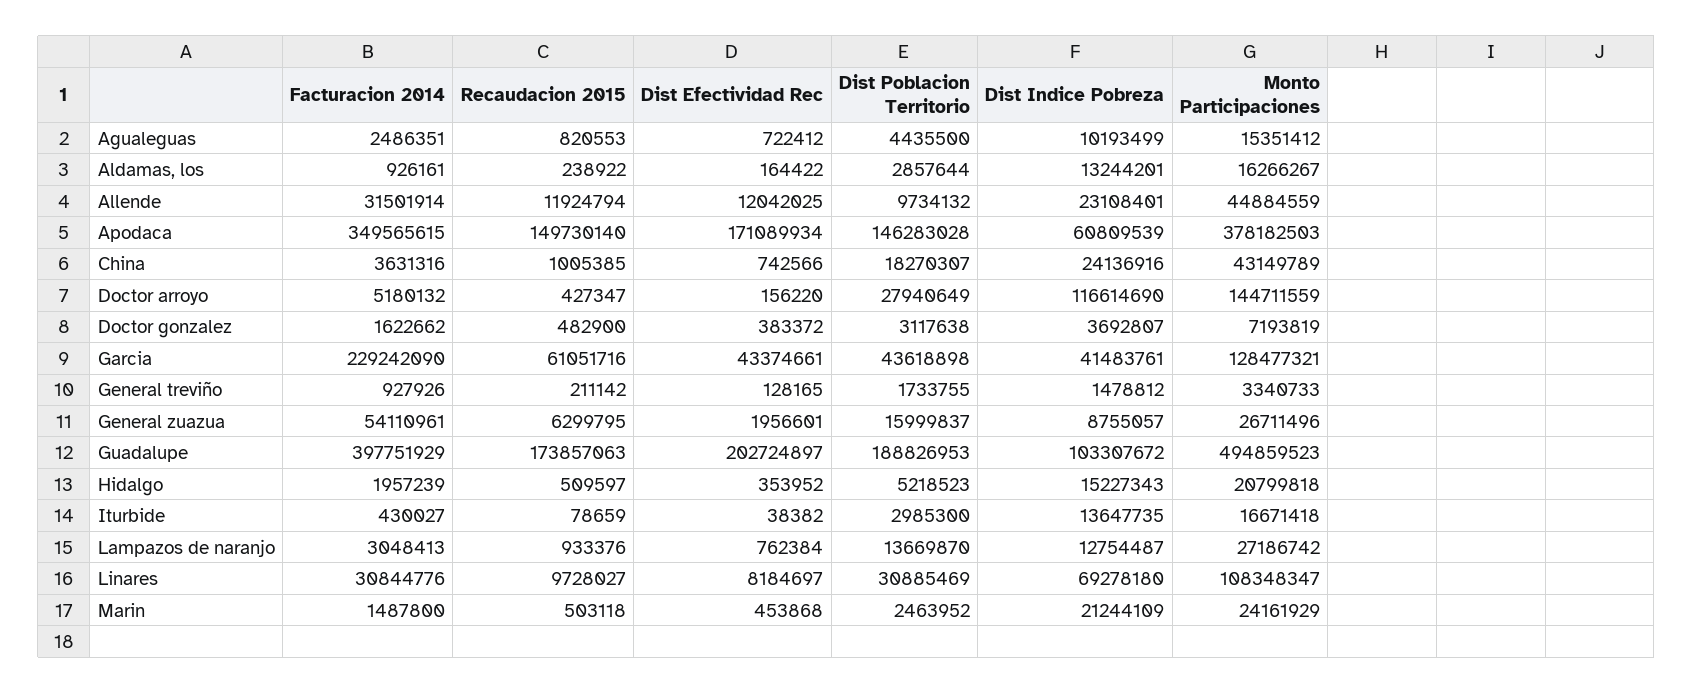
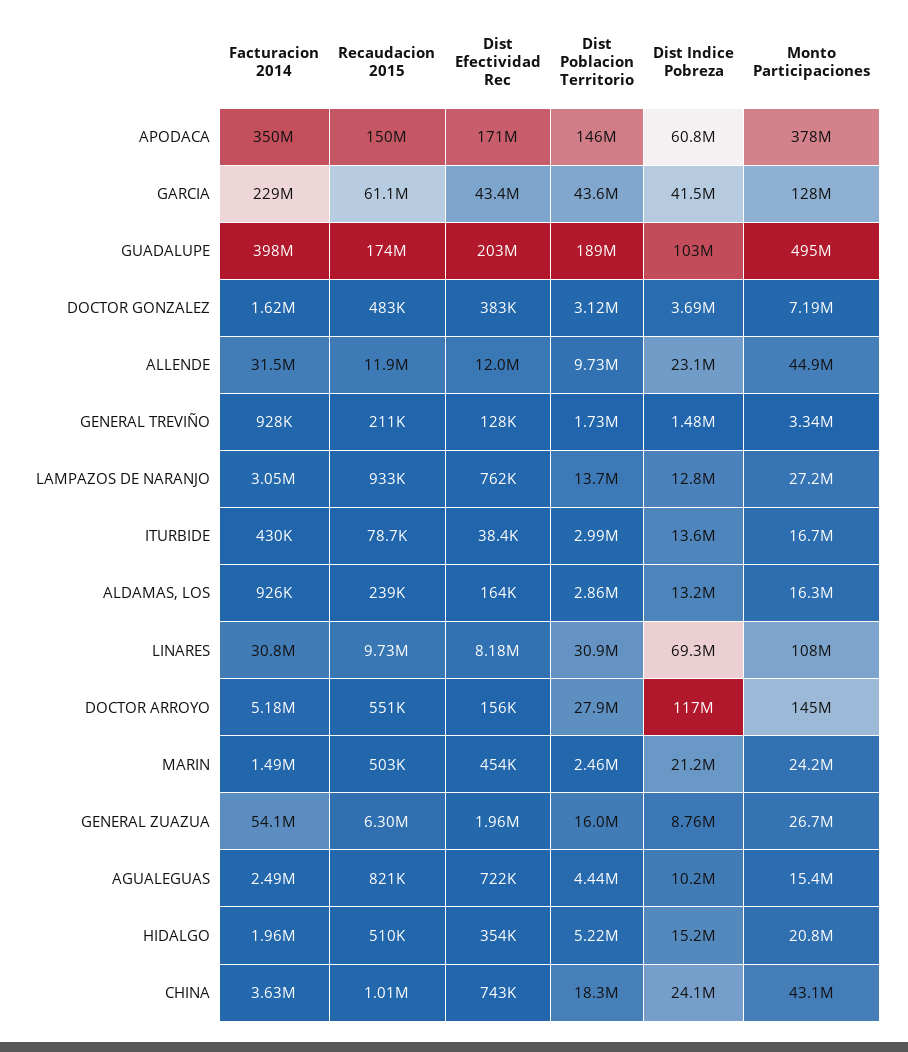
  {
    "Facturacion 2014": {
      "Agualeguas": 2486351,
      "Aldamas, los": 926161,
      "Allende": 31501914,
      "Apodaca": 349565615,
      "China": 3631316,
      "Doctor arroyo": 5180132,
      "Doctor gonzalez": 1622662,
      "Garcia": 229242090,
      "General treviño": 927926,
      "General zuazua": 54110961,
      "Guadalupe": 397751929,
      "Hidalgo": 1957239,
      "Iturbide": 430027,
      "Lampazos de naranjo": 3048413,
      "Linares": 30844776,
      "Marin": 1487800
    },
    "Recaudacion 2015": {
      "Agualeguas": 820553,
      "Aldamas, los": 238922,
      "Allende": 11924794,
      "Apodaca": 149730140,
      "China": 1005385,
-     "Doctor arroyo": 427347,
+     "Doctor arroyo": 551000,
      "Doctor gonzalez": 482900,
      "Garcia": 61051716,
      "General treviño": 211142,
      "General zuazua": 6299795,
      "Guadalupe": 173857063,
      "Hidalgo": 509597,
      "Iturbide": 78659,
      "Lampazos de naranjo": 933376,
      "Linares": 9728027,
      "Marin": 503118
    },
    "Dist Efectividad Rec": {
      "Agualeguas": 722412,
      "Aldamas, los": 164422,
      "Allende": 12042025,
      "Apodaca": 171089934,
      "China": 742566,
      "Doctor arroyo": 156220,
      "Doctor gonzalez": 383372,
      "Garcia": 43374661,
      "General treviño": 128165,
      "General zuazua": 1956601,
      "Guadalupe": 202724897,
      "Hidalgo": 353952,
      "Iturbide": 38382,
      "Lampazos de naranjo": 762384,
      "Linares": 8184697,
      "Marin": 453868
    },
    "Dist Poblacion Territorio": {
      "Agualeguas": 4435500,
      "Aldamas, los": 2857644,
      "Allende": 9734132,
      "Apodaca": 146283028,
      "China": 18270307,
      "Doctor arroyo": 27940649,
      "Doctor gonzalez": 3117638,
      "Garcia": 43618898,
      "General treviño": 1733755,
      "General zuazua": 15999837,
      "Guadalupe": 188826953,
      "Hidalgo": 5218523,
      "Iturbide": 2985300,
      "Lampazos de naranjo": 13669870,
      "Linares": 30885469,
      "Marin": 2463952
    },
    "Dist Indice Pobreza": {
      "Agualeguas": 10193499,
      "Aldamas, los": 13244201,
      "Allende": 23108401,
      "Apodaca": 60809539,
      "China": 24136916,
      "Doctor arroyo": 116614690,
      "Doctor gonzalez": 3692807,
      "Garcia": 41483761,
      "General treviño": 1478812,
      "General zuazua": 8755057,
      "Guadalupe": 103307672,
      "Hidalgo": 15227343,
      "Iturbide": 13647735,
      "Lampazos de naranjo": 12754487,
      "Linares": 69278180,
      "Marin": 21244109
    },
    "Monto Participaciones": {
      "Agualeguas": 15351412,
      "Aldamas, los": 16266267,
      "Allende": 44884559,
      "Apodaca": 378182503,
      "China": 43149789,
      "Doctor arroyo": 144711559,
      "Doctor gonzalez": 7193819,
      "Garcia": 128477321,
      "General treviño": 3340733,
      "General zuazua": 26711496,
      "Guadalupe": 494859523,
      "Hidalgo": 20799818,
      "Iturbide": 16671418,
      "Lampazos de naranjo": 27186742,
      "Linares": 108348347,
      "Marin": 24161929
    }
  }

